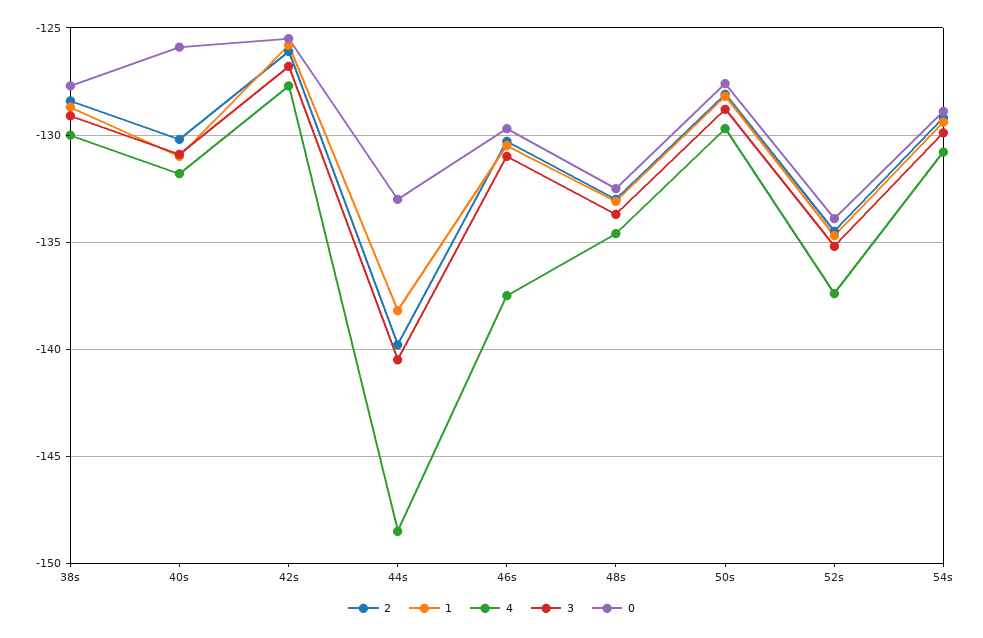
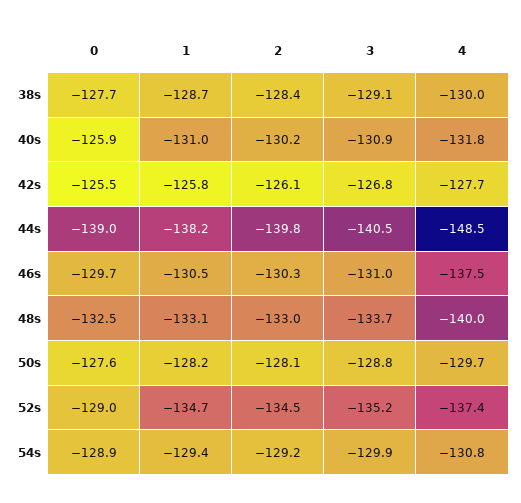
  {
    "2": {
      "38s": -128.4,
      "40s": -130.2,
      "42s": -126.1,
      "44s": -139.8,
      "46s": -130.3,
      "48s": -133,
      "50s": -128.1,
      "52s": -134.5,
      "54s": -129.2
    },
    "1": {
      "38s": -128.7,
      "40s": -131,
      "42s": -125.8,
      "44s": -138.2,
      "46s": -130.5,
      "48s": -133.1,
      "50s": -128.2,
      "52s": -134.7,
      "54s": -129.4
    },
    "4": {
      "38s": -130,
      "40s": -131.8,
      "42s": -127.7,
      "44s": -148.5,
      "46s": -137.5,
-     "48s": -134.5,
+     "48s": -140,
      "50s": -129.7,
      "52s": -137.4,
      "54s": -130.8
    },
    "3": {
      "38s": -129.1,
      "40s": -130.9,
      "42s": -126.8,
      "44s": -140.5,
      "46s": -131,
      "48s": -133.7,
      "50s": -128.8,
      "52s": -135.2,
      "54s": -129.9
    },
    "0": {
      "38s": -127.7,
      "40s": -125.9,
      "42s": -125.5,
-     "44s": -133,
+     "44s": -139,
      "46s": -129.7,
      "48s": -132.5,
      "50s": -127.6,
-     "52s": -134,
+     "52s": -129,
      "54s": -128.9
    }
  }

